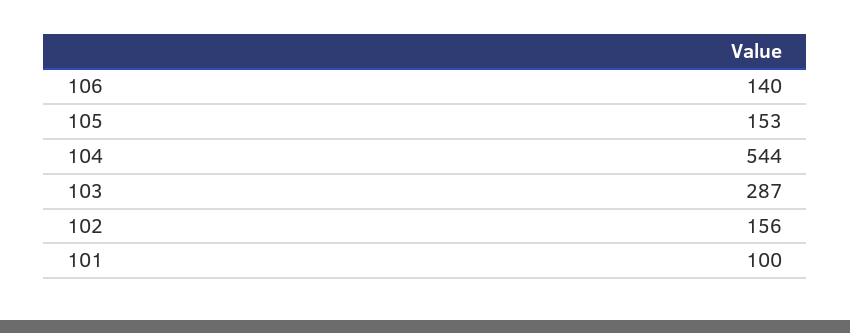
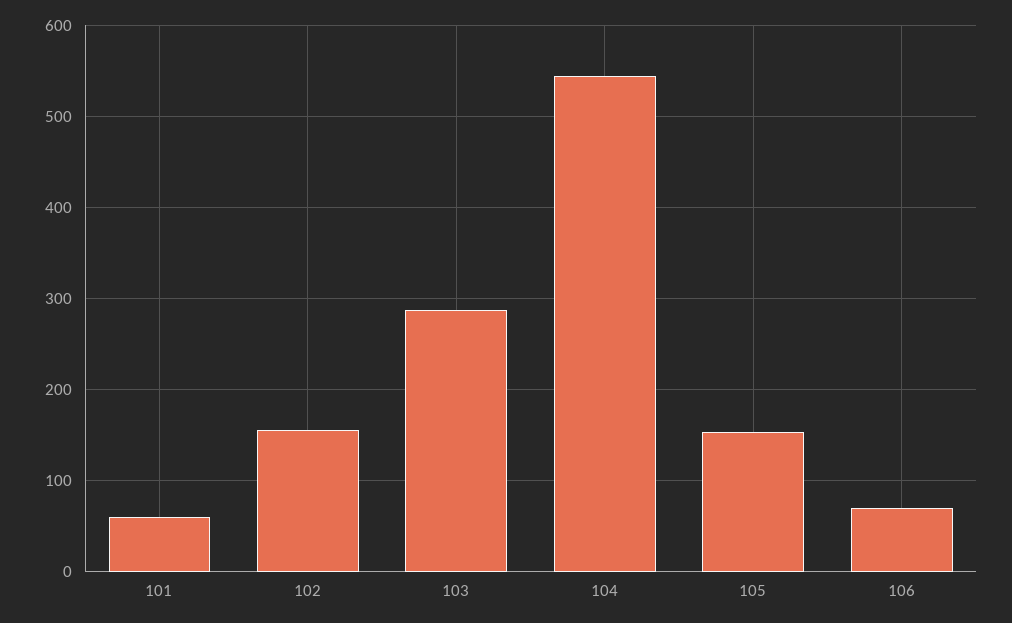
  {
-   "106": 140,
+   "106": 70,
    "105": 153,
    "104": 544,
    "103": 287,
    "102": 156,
-   "101": 100
+   "101": 60
  }

